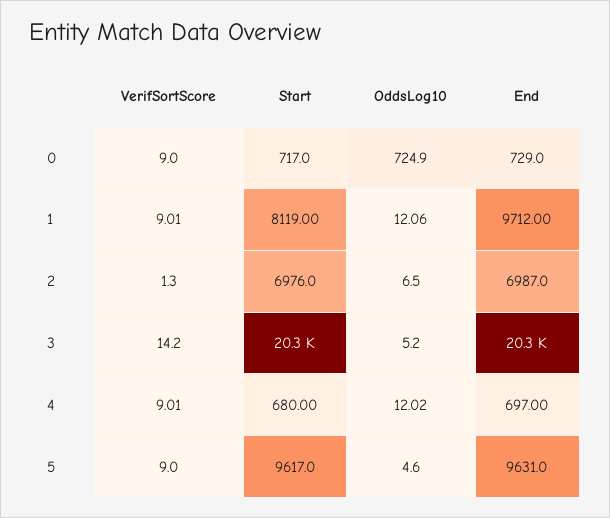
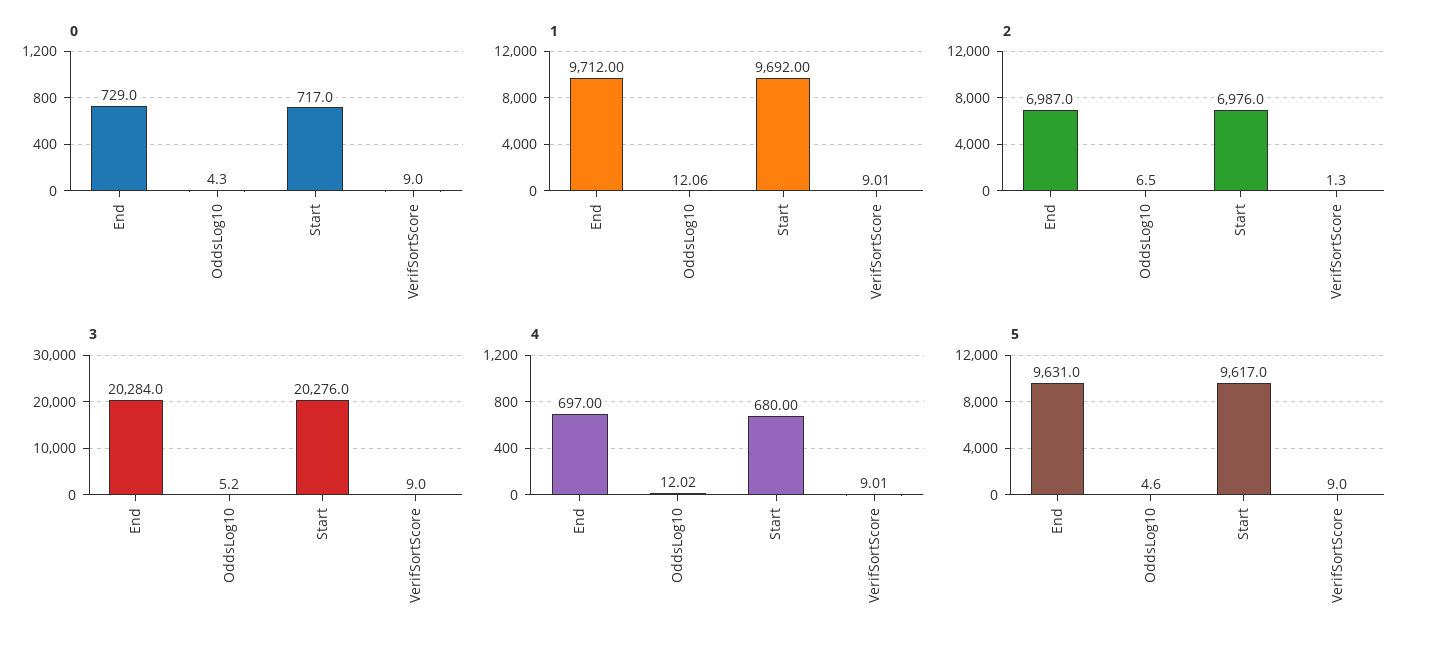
  {
    "0": {
      "VerifSortScore": 9,
      "Start": 717,
-     "OddsLog10": 724.9,
+     "OddsLog10": 4.3,
      "End": 729
    },
    "1": {
      "VerifSortScore": 9.01,
-     "Start": 8119,
+     "Start": 9692,
      "OddsLog10": 12.06,
      "End": 9712
    },
    "2": {
      "VerifSortScore": 1.3,
      "Start": 6976,
      "OddsLog10": 6.5,
      "End": 6987
    },
    "3": {
-     "VerifSortScore": 14.2,
+     "VerifSortScore": 9,
      "Start": 20276,
      "OddsLog10": 5.2,
      "End": 20284
    },
    "4": {
      "VerifSortScore": 9.01,
      "Start": 680,
      "OddsLog10": 12.02,
      "End": 697
    },
    "5": {
      "VerifSortScore": 9,
      "Start": 9617,
      "OddsLog10": 4.6,
      "End": 9631
    }
  }

